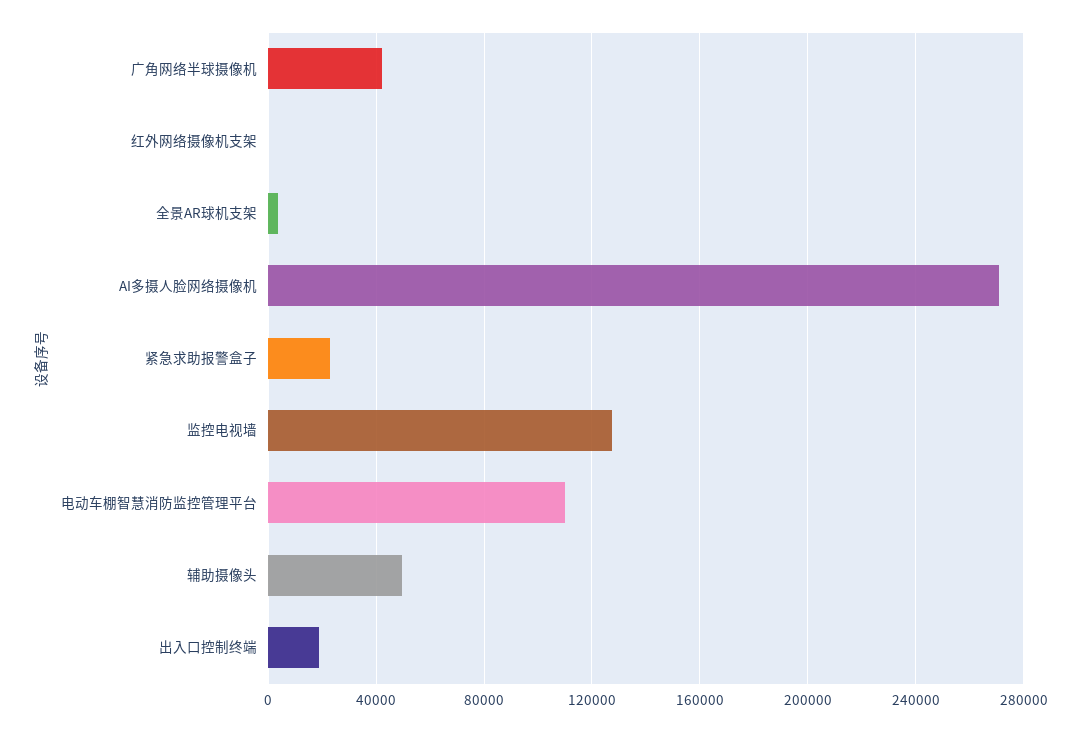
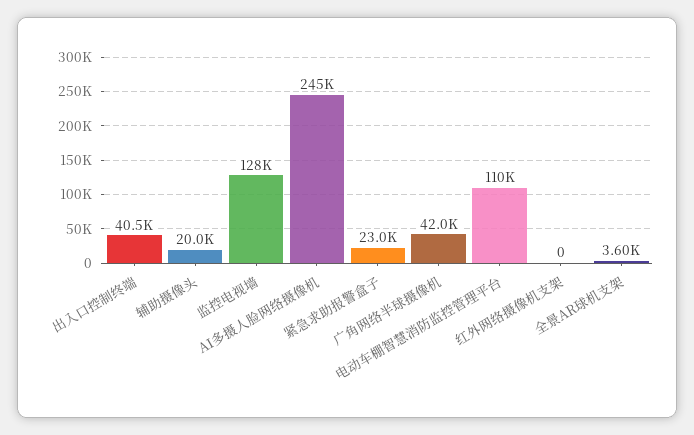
  {
    "广角网络半球摄像机": 42000,
    "红外网络摄像机支架": 0,
    "全景AR球机支架": 3600,
-   "AI多摄人脸网络摄像机": 270000,
+   "AI多摄人脸网络摄像机": 245000,
    "紧急求助报警盒子": 23000,
    "监控电视墙": 128000,
    "电动车棚智慧消防监控管理平台": 110000,
-   "辅助摄像头": 50000,
+   "辅助摄像头": 20000,
-   "出入口控制终端": 20000
+   "出入口控制终端": 40500
  }

